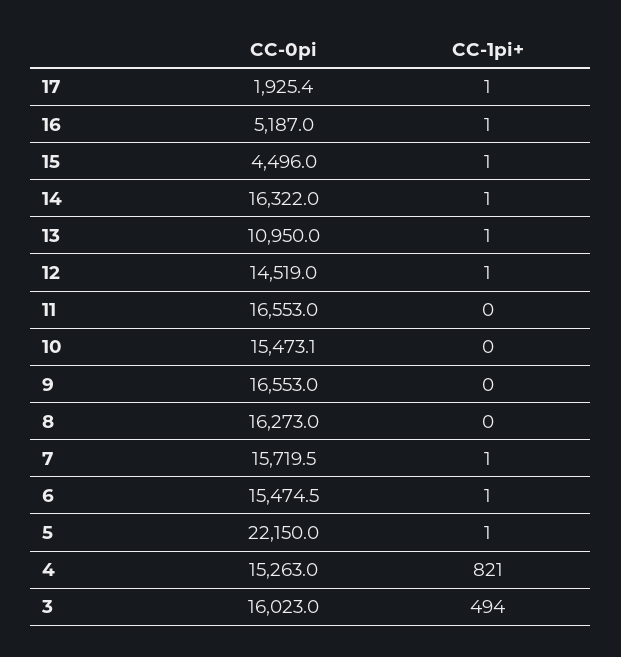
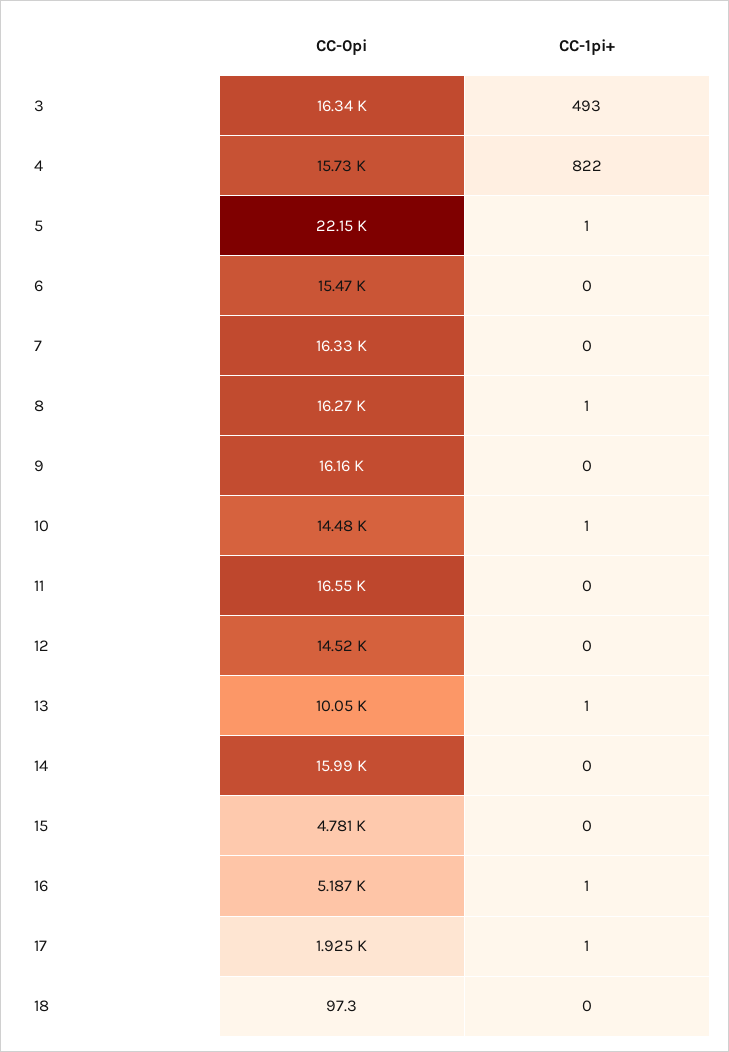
  {
    "CC-0pi": {
      "17": 1925.4,
      "16": 5187,
-     "15": 4496,
+     "15": 4781,
-     "14": 16322,
+     "14": 15990,
-     "13": 10950,
+     "13": 10050,
      "12": 14519,
      "11": 16553,
-     "10": 15473.1,
+     "10": 14480,
-     "9": 16553,
+     "9": 16160,
      "8": 16273,
-     "7": 15719.5,
+     "7": 16330,
      "6": 15474.5,
      "5": 22150,
-     "4": 15263,
+     "4": 15730,
-     "3": 16023
+     "3": 16340,
+     "18": 97.3
    },
    "CC-1pi+": {
      "17": 1,
      "16": 1,
-     "15": 1,
+     "15": 0,
-     "14": 1,
+     "14": 0,
      "13": 1,
-     "12": 1,
+     "12": 0,
      "11": 0,
-     "10": 0,
+     "10": 1,
      "9": 0,
-     "8": 0,
+     "8": 1,
-     "7": 1,
+     "7": 0,
-     "6": 1,
+     "6": 0,
      "5": 1,
-     "4": 821,
+     "4": 822,
-     "3": 494
+     "3": 493,
+     "18": 0
    }
  }

